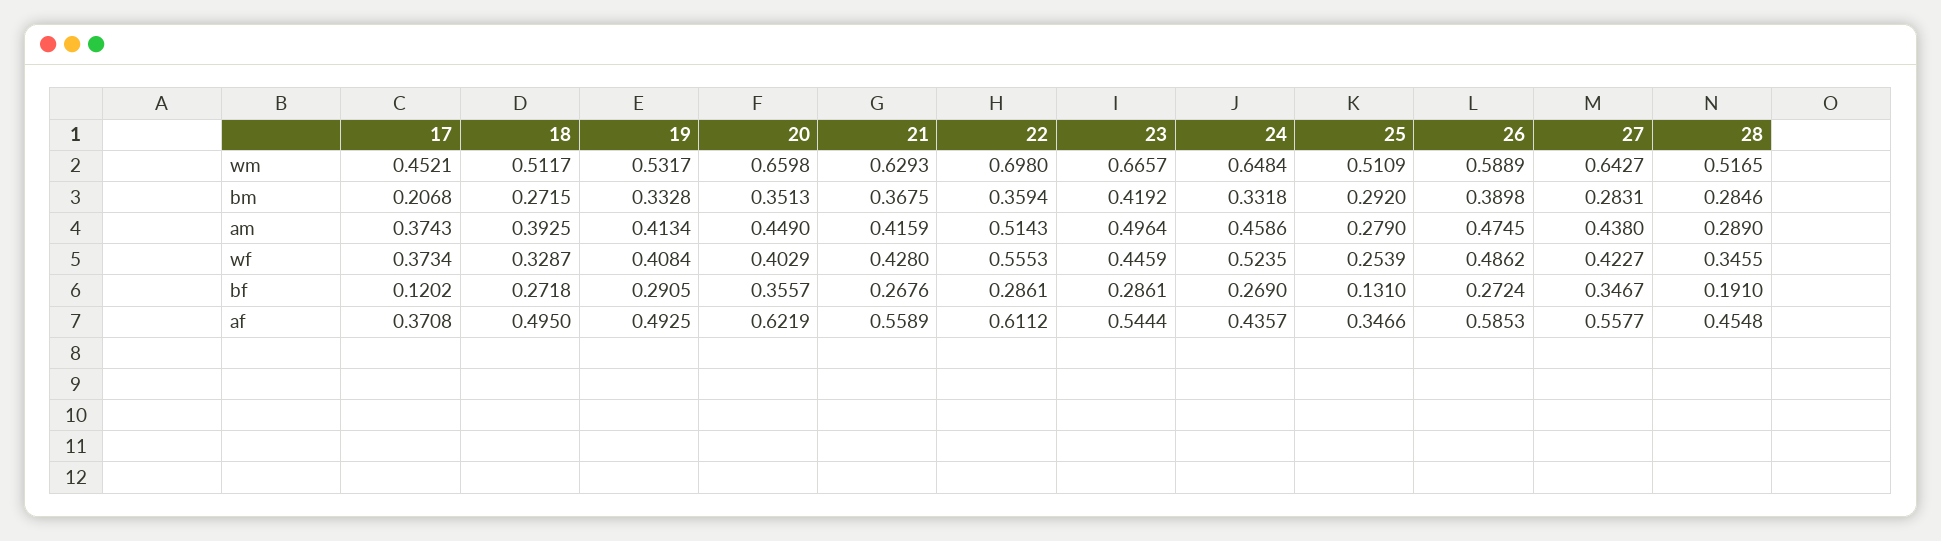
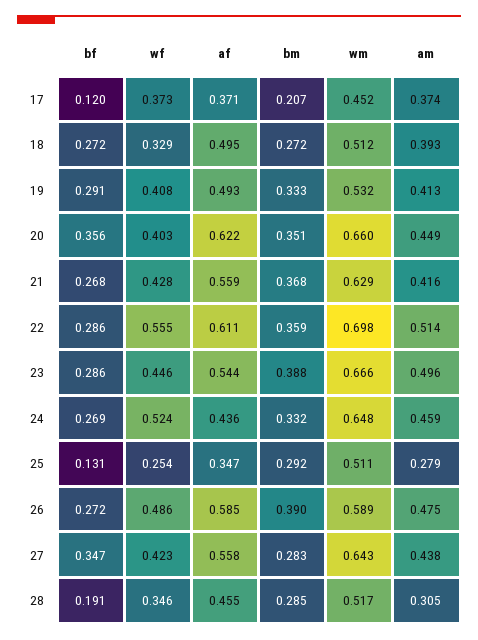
  {
    "17": {
      "wm": 0.4521,
      "bm": 0.2068,
      "am": 0.3743,
      "wf": 0.3734,
      "bf": 0.1202,
      "af": 0.3708
    },
    "18": {
      "wm": 0.5117,
      "bm": 0.2715,
      "am": 0.3925,
      "wf": 0.3287,
      "bf": 0.2718,
      "af": 0.495
    },
    "19": {
      "wm": 0.5317,
      "bm": 0.3328,
      "am": 0.4134,
      "wf": 0.4084,
      "bf": 0.2905,
      "af": 0.4925
    },
    "20": {
      "wm": 0.6598,
      "bm": 0.3513,
      "am": 0.449,
      "wf": 0.4029,
      "bf": 0.3557,
      "af": 0.6219
    },
    "21": {
      "wm": 0.6293,
      "bm": 0.3675,
      "am": 0.4159,
      "wf": 0.428,
      "bf": 0.2676,
      "af": 0.5589
    },
    "22": {
      "wm": 0.698,
      "bm": 0.3594,
      "am": 0.5143,
      "wf": 0.5553,
      "bf": 0.2861,
      "af": 0.6112
    },
    "23": {
      "wm": 0.6657,
-     "bm": 0.4192,
+     "bm": 0.388,
      "am": 0.4964,
      "wf": 0.4459,
      "bf": 0.2861,
      "af": 0.5444
    },
    "24": {
      "wm": 0.6484,
      "bm": 0.3318,
      "am": 0.4586,
      "wf": 0.5235,
      "bf": 0.269,
      "af": 0.4357
    },
    "25": {
      "wm": 0.5109,
      "bm": 0.292,
      "am": 0.279,
      "wf": 0.2539,
      "bf": 0.131,
      "af": 0.3466
    },
    "26": {
      "wm": 0.5889,
      "bm": 0.3898,
      "am": 0.4745,
      "wf": 0.4862,
      "bf": 0.2724,
      "af": 0.5853
    },
    "27": {
      "wm": 0.6427,
      "bm": 0.2831,
      "am": 0.438,
      "wf": 0.4227,
      "bf": 0.3467,
      "af": 0.5577
    },
    "28": {
      "wm": 0.5165,
      "bm": 0.2846,
-     "am": 0.289,
+     "am": 0.305,
      "wf": 0.3455,
      "bf": 0.191,
      "af": 0.4548
    }
  }

